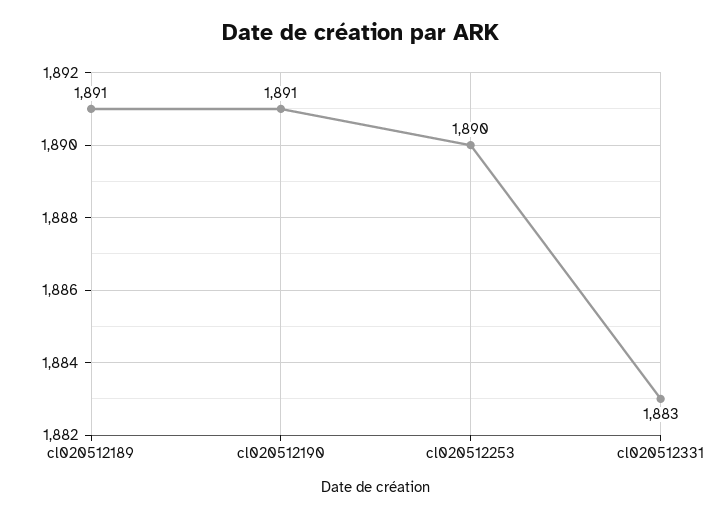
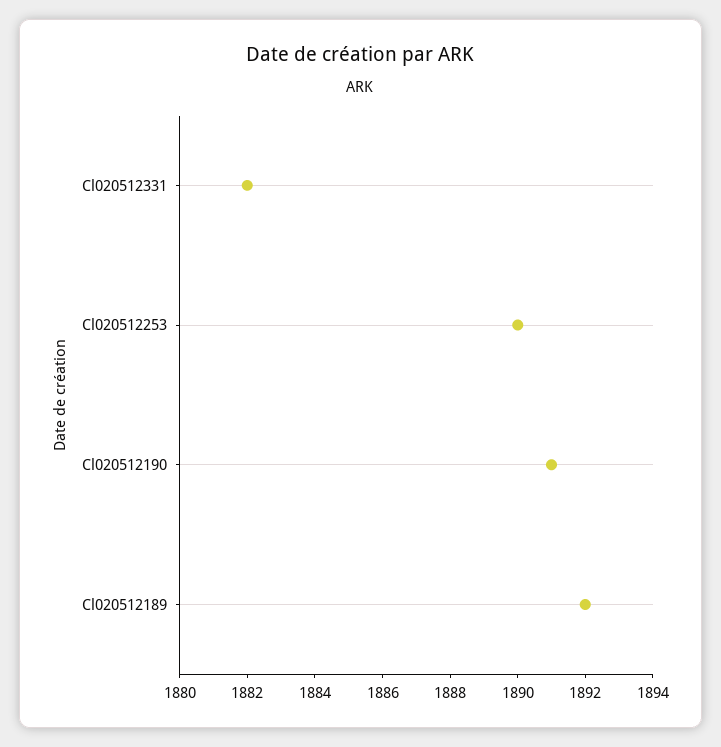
  {
-   "cl020512189": 1891,
+   "cl020512189": 1892,
    "cl020512190": 1891,
    "cl020512253": 1890,
-   "cl020512331": 1883
+   "cl020512331": 1882
  }

